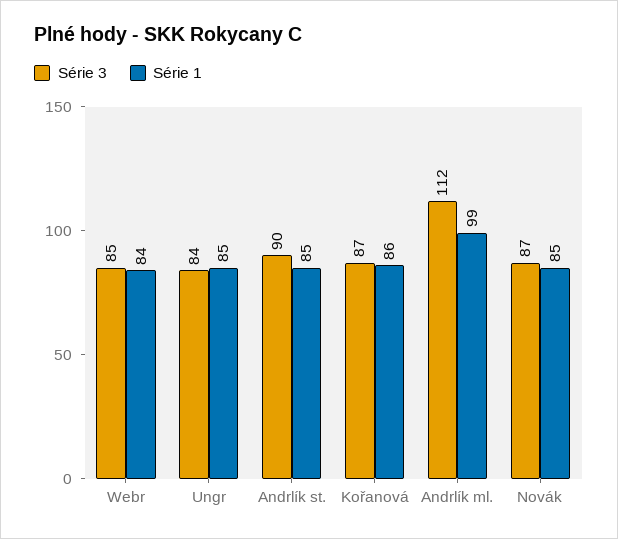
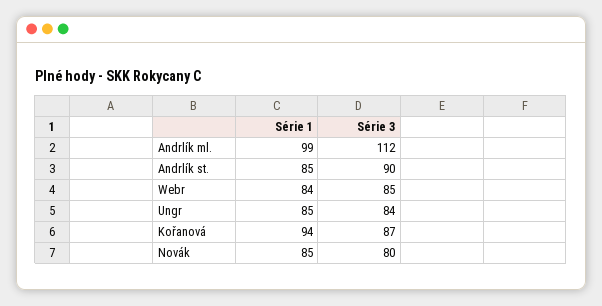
  {
    "Série 3": {
      "Webr": 85,
      "Ungr": 84,
      "Andrlík st.": 90,
      "Kořanová": 87,
      "Andrlík ml.": 112,
-     "Novák": 87
+     "Novák": 80
    },
    "Série 1": {
      "Webr": 84,
      "Ungr": 85,
      "Andrlík st.": 85,
-     "Kořanová": 86,
+     "Kořanová": 94,
      "Andrlík ml.": 99,
      "Novák": 85
    }
  }

